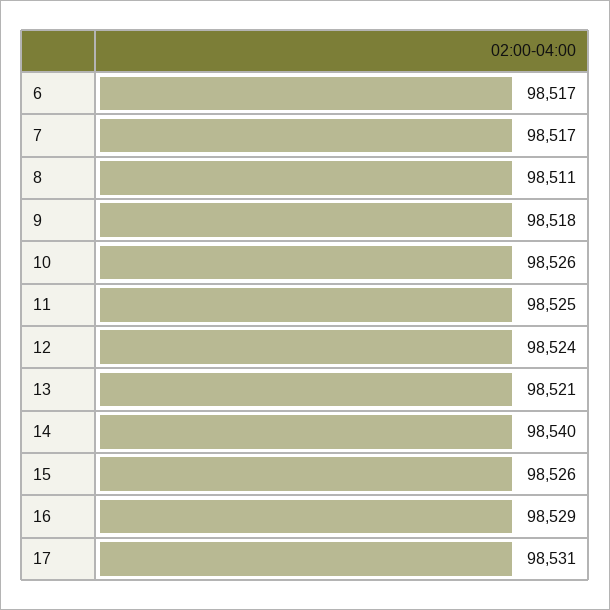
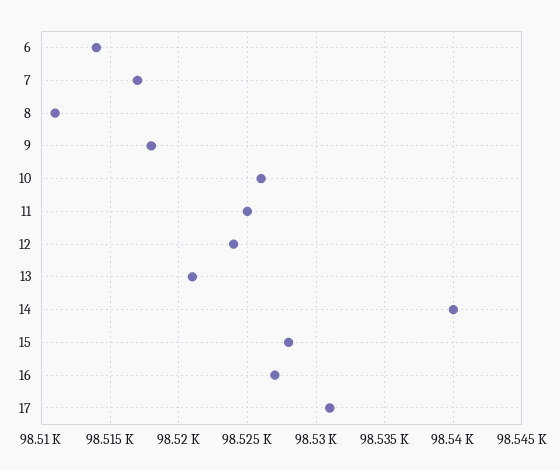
  {
-   "6": 98517,
+   "6": 98514,
    "7": 98517,
    "8": 98511,
    "9": 98518,
    "10": 98526,
    "11": 98525,
    "12": 98524,
    "13": 98521,
    "14": 98540,
-   "15": 98526,
+   "15": 98528,
-   "16": 98529,
+   "16": 98527,
    "17": 98531
  }

